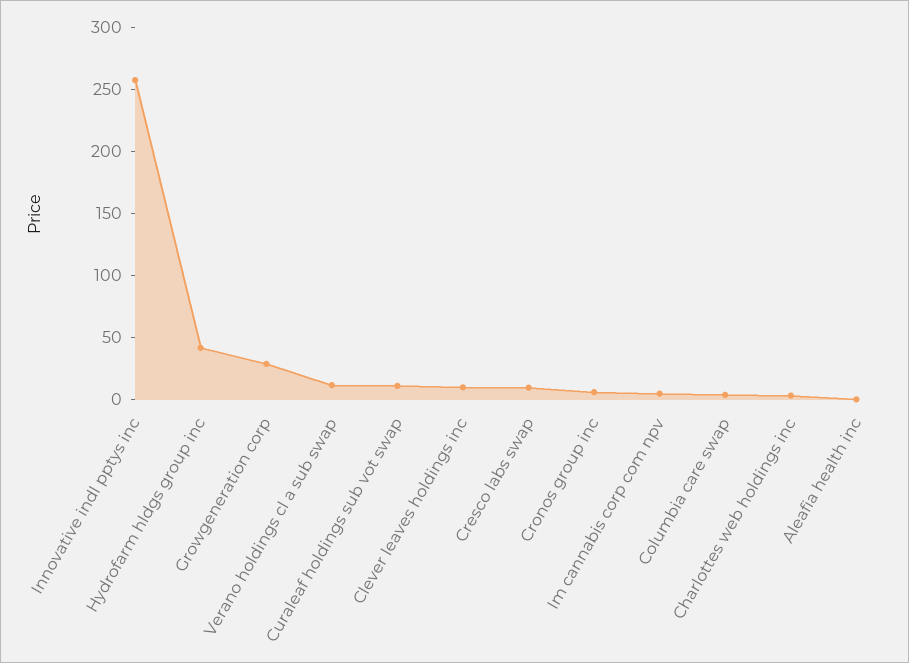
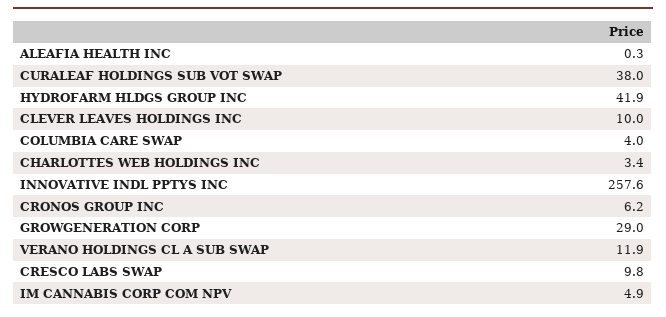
  {
    "Innovative indl pptys inc": 257.6,
    "Hydrofarm hldgs group inc": 41.9,
    "Growgeneration corp": 29,
    "Verano holdings cl a sub swap": 11.9,
-   "Curaleaf holdings sub vot swap": 10,
+   "Curaleaf holdings sub vot swap": 38,
    "Clever leaves holdings inc": 10,
    "Cresco labs swap": 9.8,
    "Cronos group inc": 6.2,
    "Im cannabis corp com npv": 4.9,
    "Columbia care swap": 4,
    "Charlottes web holdings inc": 3.4,
    "Aleafia health inc": 0.3
  }

